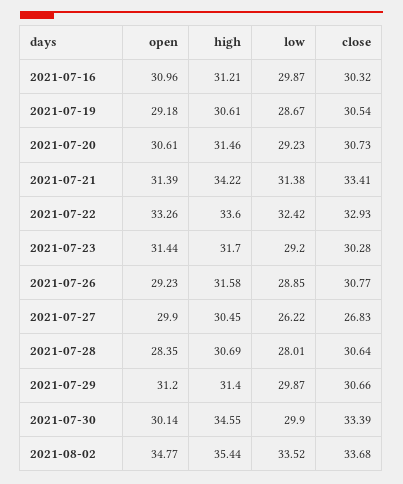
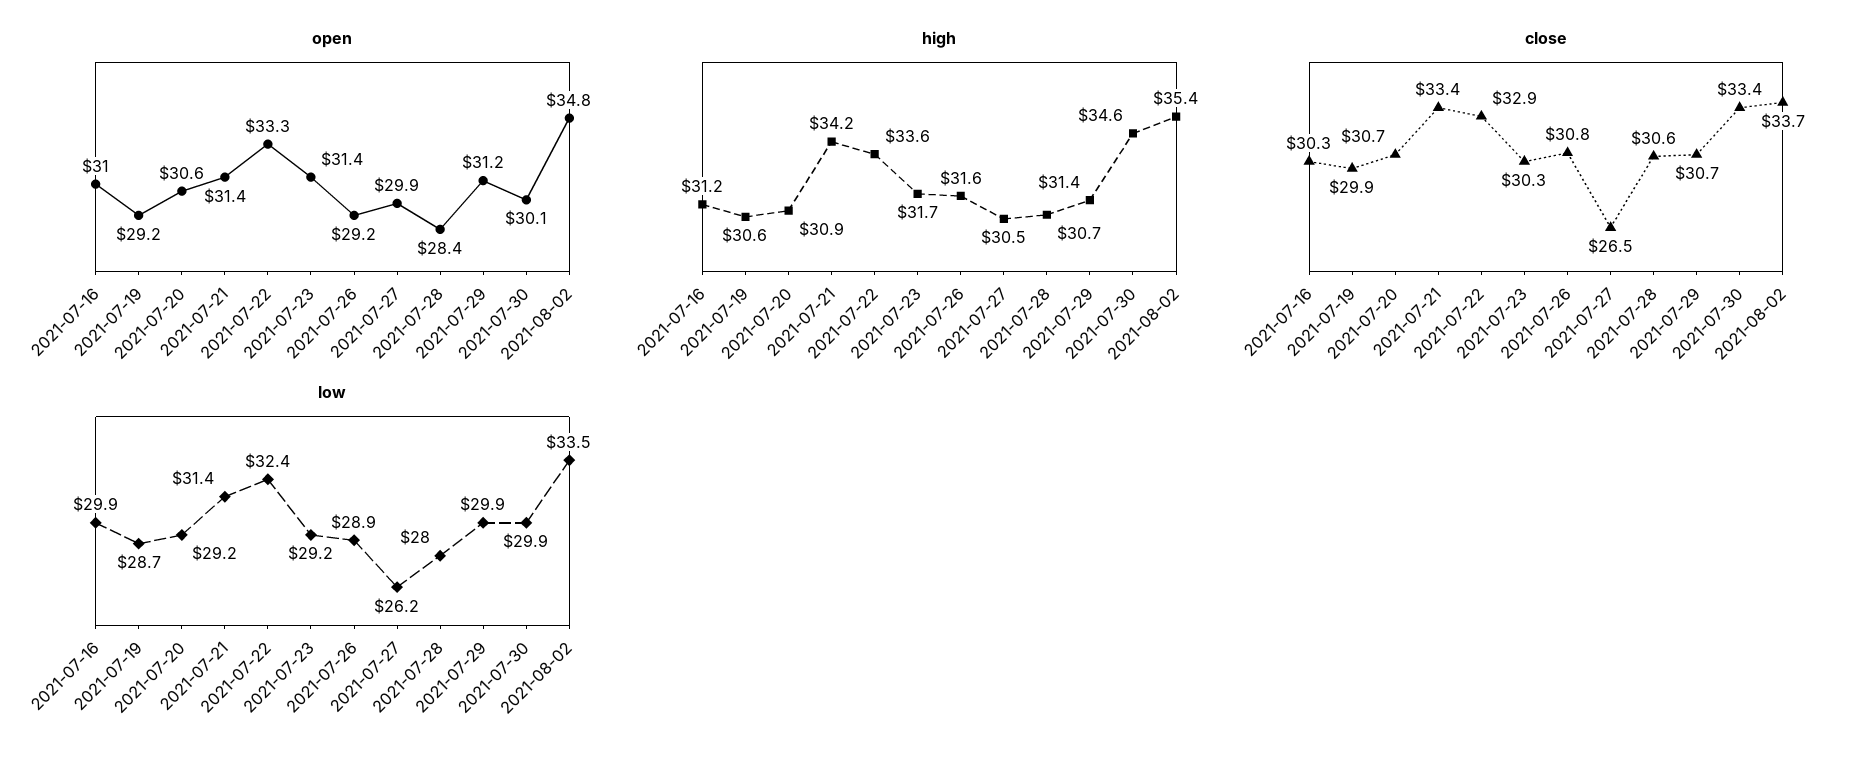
  {
    "open": {
      "2021-07-16": 30.96,
      "2021-07-19": 29.18,
      "2021-07-20": 30.61,
      "2021-07-21": 31.39,
      "2021-07-22": 33.26,
      "2021-07-23": 31.44,
      "2021-07-26": 29.23,
      "2021-07-27": 29.9,
      "2021-07-28": 28.35,
      "2021-07-29": 31.2,
      "2021-07-30": 30.14,
      "2021-08-02": 34.77
    },
    "high": {
      "2021-07-16": 31.21,
      "2021-07-19": 30.61,
-     "2021-07-20": 31.46,
+     "2021-07-20": 30.9,
      "2021-07-21": 34.22,
      "2021-07-22": 33.6,
      "2021-07-23": 31.7,
      "2021-07-26": 31.58,
      "2021-07-27": 30.45,
      "2021-07-28": 30.69,
      "2021-07-29": 31.4,
      "2021-07-30": 34.55,
      "2021-08-02": 35.44
    },
    "low": {
      "2021-07-16": 29.87,
      "2021-07-19": 28.67,
      "2021-07-20": 29.23,
      "2021-07-21": 31.38,
      "2021-07-22": 32.42,
      "2021-07-23": 29.2,
      "2021-07-26": 28.85,
      "2021-07-27": 26.22,
      "2021-07-28": 28.01,
      "2021-07-29": 29.87,
      "2021-07-30": 29.9,
      "2021-08-02": 33.52
    },
    "close": {
      "2021-07-16": 30.32,
-     "2021-07-19": 30.54,
+     "2021-07-19": 29.9,
      "2021-07-20": 30.73,
      "2021-07-21": 33.41,
      "2021-07-22": 32.93,
      "2021-07-23": 30.28,
      "2021-07-26": 30.77,
-     "2021-07-27": 26.83,
+     "2021-07-27": 26.5,
      "2021-07-28": 30.64,
      "2021-07-29": 30.66,
      "2021-07-30": 33.39,
      "2021-08-02": 33.68
    }
  }

